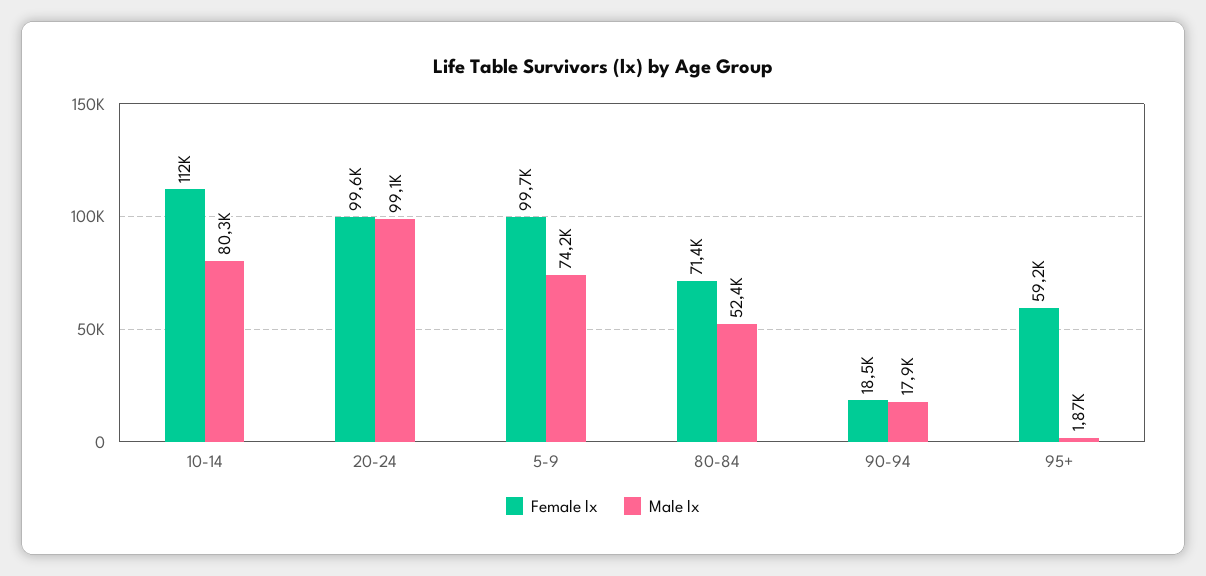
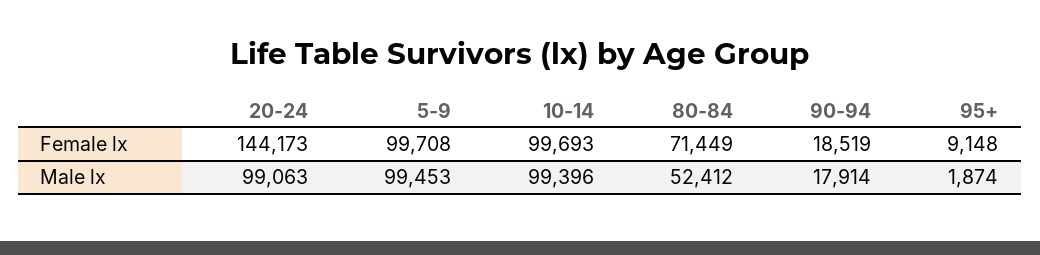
  {
    "Female lx": {
-     "10-14": 112000,
+     "10-14": 99693,
-     "20-24": 99600,
+     "20-24": 144173,
      "5-9": 99708,
      "80-84": 71449,
      "90-94": 18519,
-     "95+": 59200
+     "95+": 9148
    },
    "Male lx": {
-     "10-14": 80300,
+     "10-14": 99396,
      "20-24": 99063,
-     "5-9": 74200,
+     "5-9": 99453,
      "80-84": 52412,
      "90-94": 17914,
      "95+": 1874
    }
  }

